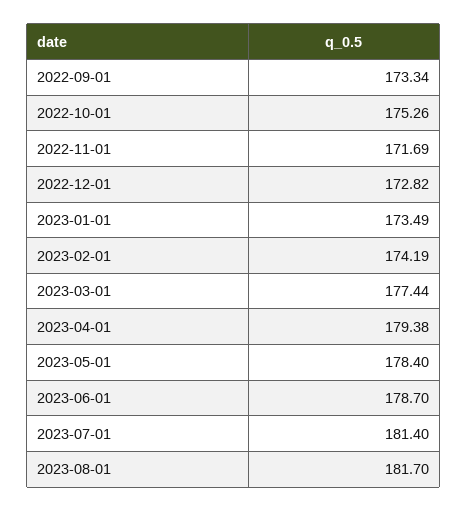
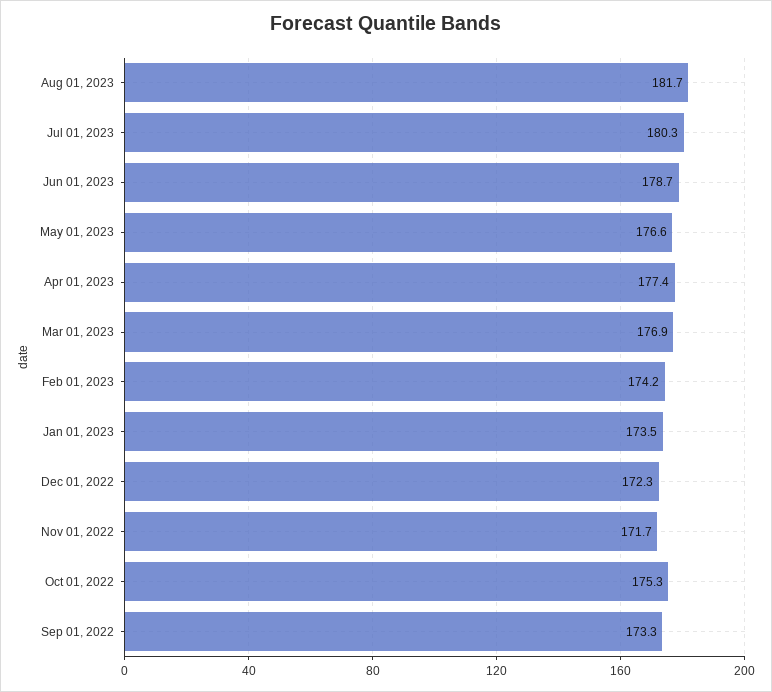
  {
    "2022-09-01": 173.34,
    "2022-10-01": 175.26,
    "2022-11-01": 171.69,
-   "2022-12-01": 172.82,
+   "2022-12-01": 172.3,
    "2023-01-01": 173.49,
    "2023-02-01": 174.19,
-   "2023-03-01": 177.44,
+   "2023-03-01": 176.9,
-   "2023-04-01": 179.38,
+   "2023-04-01": 177.4,
-   "2023-05-01": 178.4,
+   "2023-05-01": 176.6,
    "2023-06-01": 178.7,
-   "2023-07-01": 181.4,
+   "2023-07-01": 180.3,
    "2023-08-01": 181.7
  }

